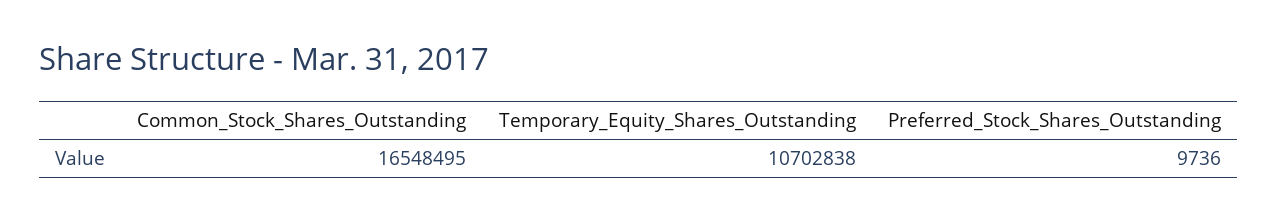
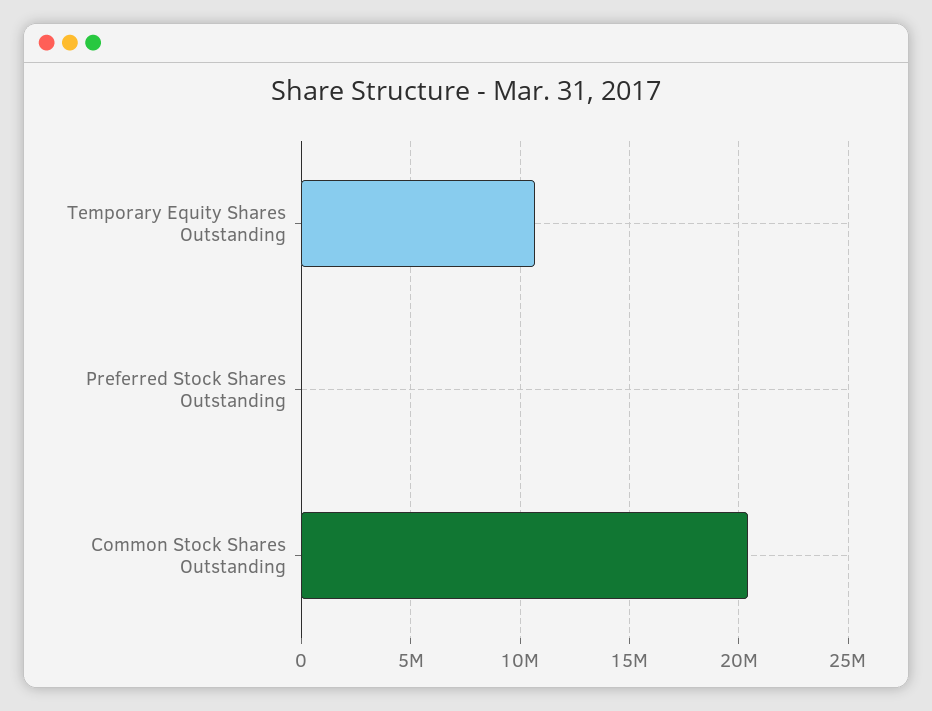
  {
-   "Common_Stock_Shares_Outstanding": 16548495,
+   "Common_Stock_Shares_Outstanding": 20500000,
    "Temporary_Equity_Shares_Outstanding": 10702838,
    "Preferred_Stock_Shares_Outstanding": 9736
  }

